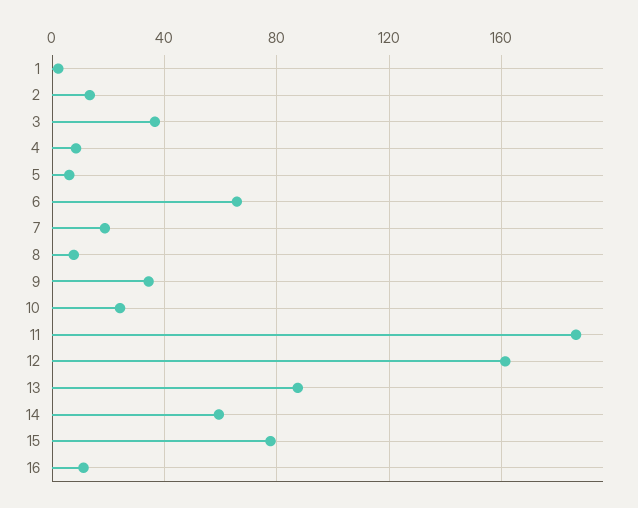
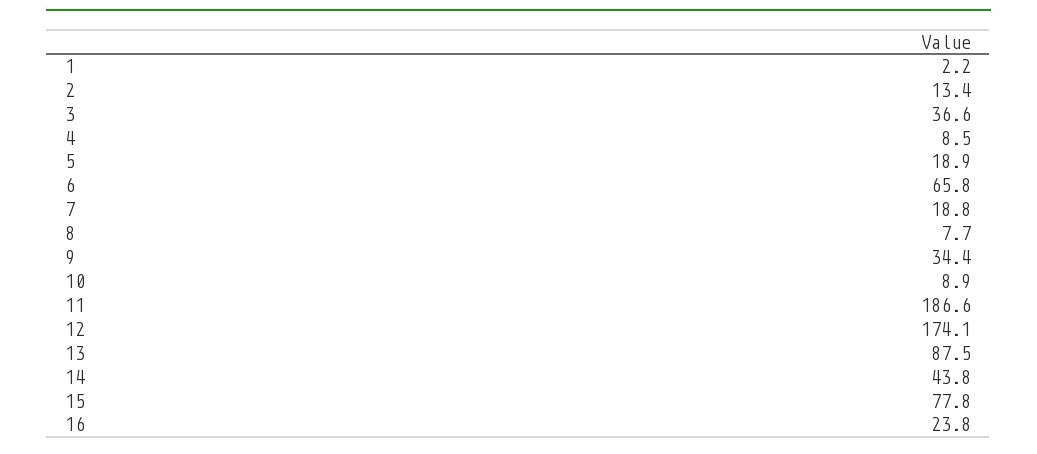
  {
    "1": 2.2,
    "2": 13.4,
    "3": 36.6,
    "4": 8.5,
-   "5": 5,
+   "5": 18.9,
    "6": 65.8,
    "7": 18.8,
    "8": 7.7,
    "9": 34.4,
-   "10": 25,
+   "10": 8.9,
    "11": 186.6,
-   "12": 160,
+   "12": 174.1,
    "13": 87.5,
-   "14": 60,
+   "14": 43.8,
    "15": 77.8,
-   "16": 10
+   "16": 23.8
  }

